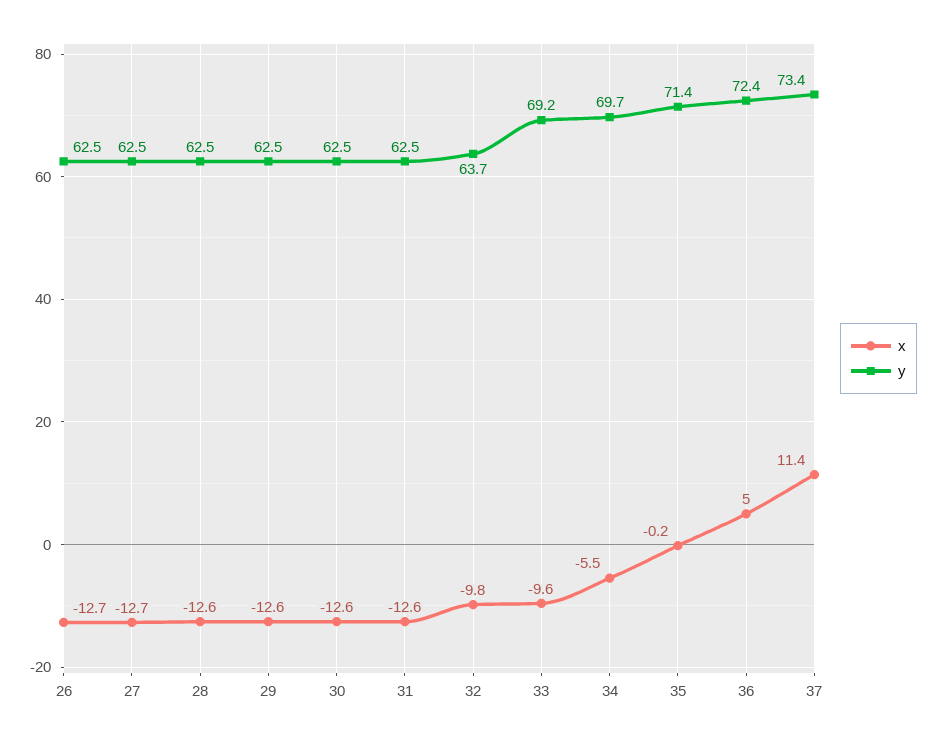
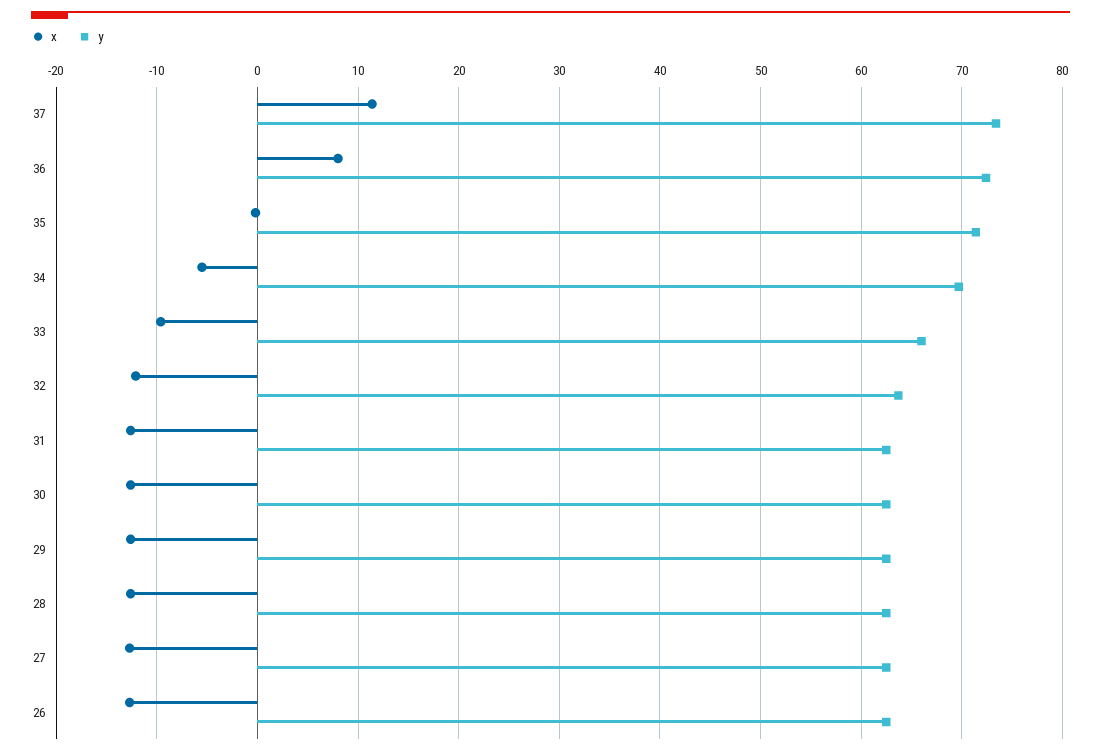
  {
    "x": {
      "26": -12.7,
      "27": -12.7,
      "28": -12.6,
      "29": -12.6,
      "30": -12.6,
      "31": -12.6,
-     "32": -9.8,
+     "32": -12,
      "33": -9.6,
      "34": -5.5,
      "35": -0.2,
-     "36": 5,
+     "36": 8,
      "37": 11.4
    },
    "y": {
      "26": 62.5,
      "27": 62.5,
      "28": 62.5,
      "29": 62.5,
      "30": 62.5,
      "31": 62.5,
      "32": 63.7,
-     "33": 69.2,
+     "33": 66,
      "34": 69.7,
      "35": 71.4,
      "36": 72.4,
      "37": 73.4
    }
  }

